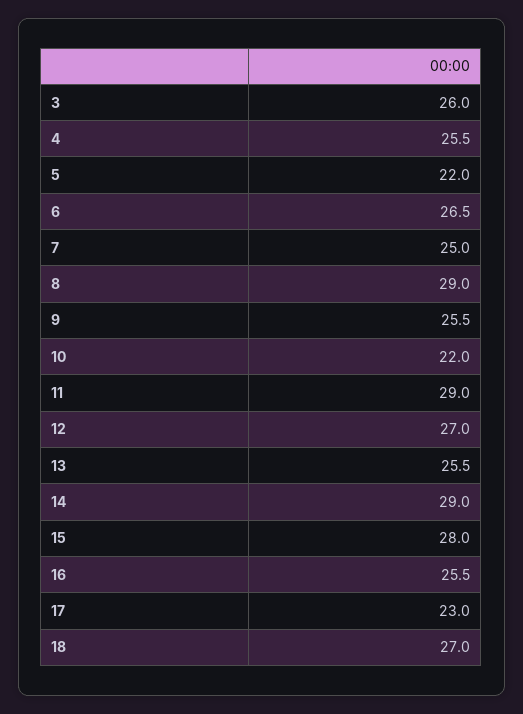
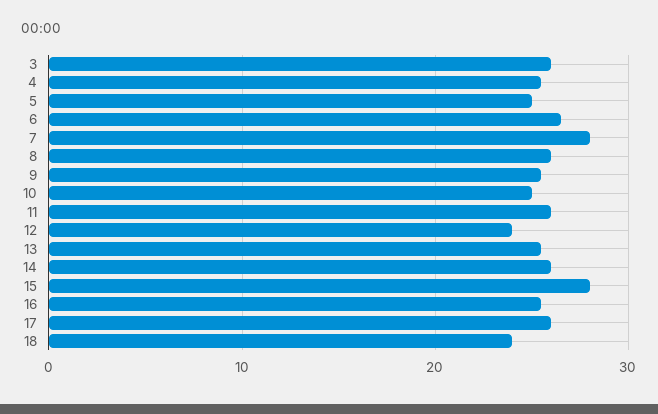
  {
    "3": 26,
    "4": 25.5,
-   "5": 22,
+   "5": 25,
    "6": 26.5,
-   "7": 25,
+   "7": 28,
-   "8": 29,
+   "8": 26,
    "9": 25.5,
-   "10": 22,
+   "10": 25,
-   "11": 29,
+   "11": 26,
-   "12": 27,
+   "12": 24,
    "13": 25.5,
-   "14": 29,
+   "14": 26,
    "15": 28,
    "16": 25.5,
-   "17": 23,
+   "17": 26,
-   "18": 27
+   "18": 24
  }

